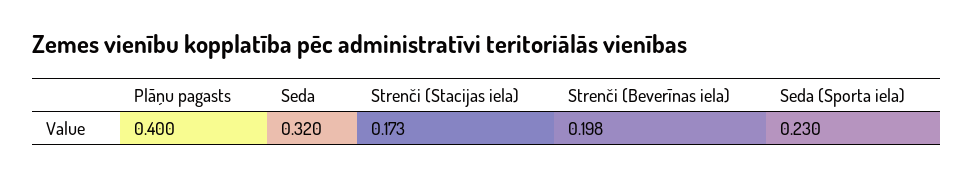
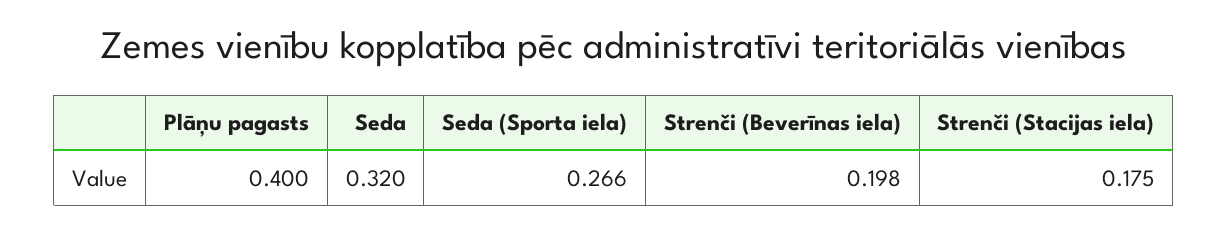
  {
    "Plāņu pagasts": 0.4,
    "Seda": 0.32,
-   "Strenči (Stacijas iela)": 0.173,
+   "Strenči (Stacijas iela)": 0.175,
    "Strenči (Beverīnas iela)": 0.198,
-   "Seda (Sporta iela)": 0.23
+   "Seda (Sporta iela)": 0.266
  }

